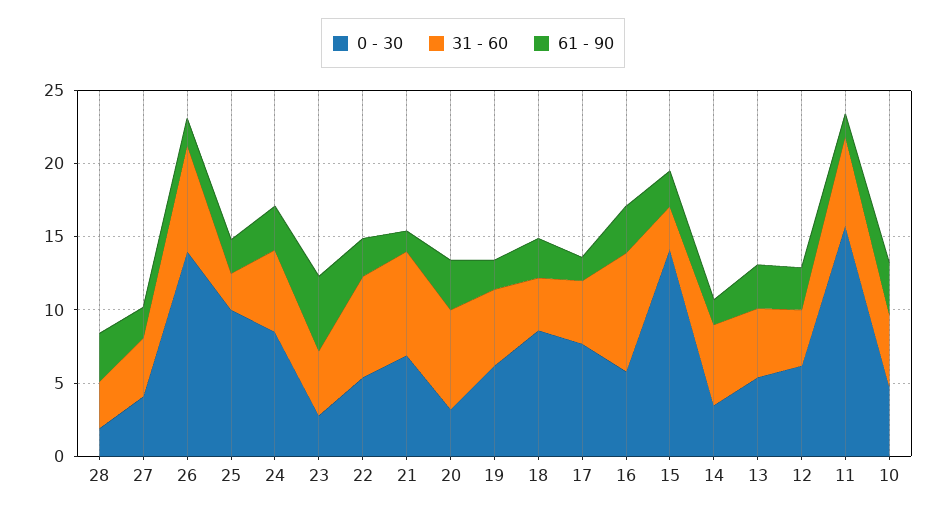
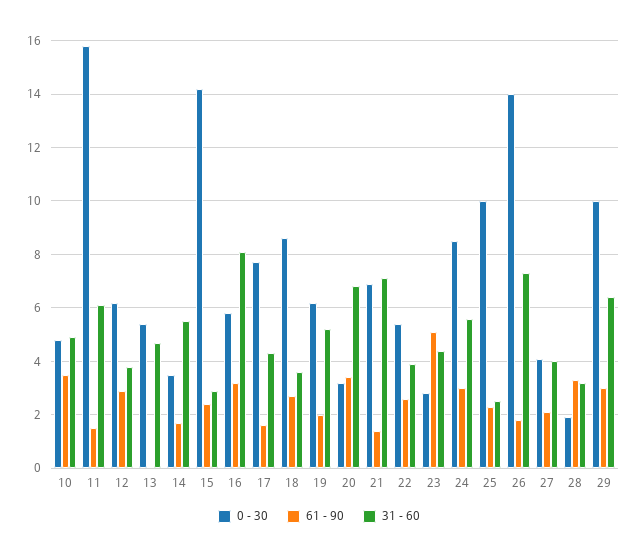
  {
    "0 - 30": {
      "28": 2,
      "27": 4,
      "26": 14,
      "25": 10,
      "24": 8.5,
      "23": 3,
      "22": 5.5,
      "21": 7,
      "20": 3,
      "19": 6,
      "18": 8.5,
      "17": 7.5,
      "16": 6,
      "15": 14,
      "14": 3.5,
      "13": 5.5,
      "12": 6,
      "11": 16,
-     "10": 5
+     "10": 5,
+     "29": 10
    },
    "31 - 60": {
      "28": 3,
      "27": 4,
      "26": 7.5,
      "25": 2.5,
      "24": 5.5,
      "23": 4.5,
-     "22": 7,
+     "22": 4,
      "21": 7,
      "20": 7,
      "19": 5,
      "18": 3.5,
      "17": 4.5,
      "16": 8,
      "15": 3,
      "14": 5.5,
      "13": 4.5,
      "12": 4,
      "11": 6,
-     "10": 5
+     "10": 5,
+     "29": 6.5
    },
    "61 - 90": {
      "28": 3.5,
      "27": 2,
      "26": 2,
      "25": 2.5,
      "24": 3,
      "23": 5,
      "22": 2.5,
      "21": 1.5,
      "20": 3.5,
      "19": 2,
      "18": 2.5,
      "17": 1.5,
      "16": 3,
      "15": 2.5,
      "14": 1.5,
-     "13": 3,
+     "13": 0,
      "12": 3,
      "11": 1.5,
-     "10": 3.5
+     "10": 3.5,
+     "29": 3
    }
  }

